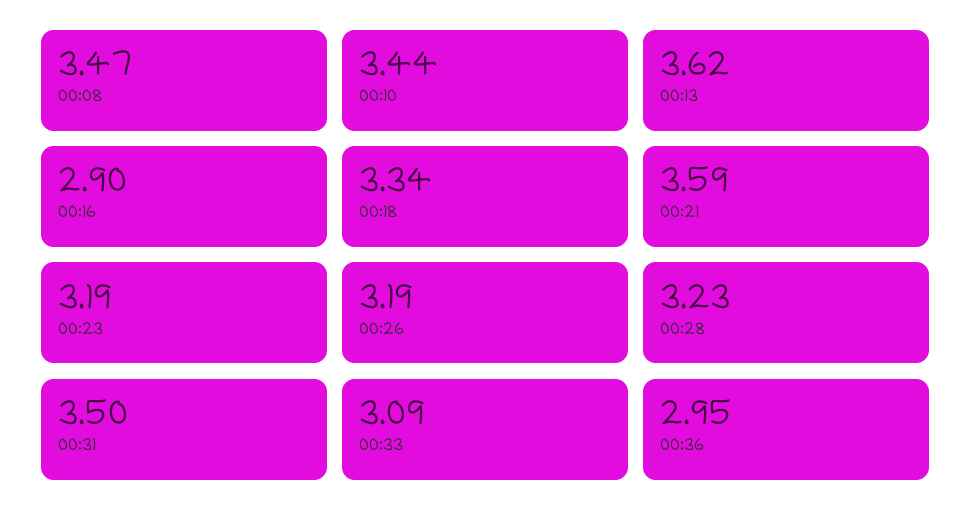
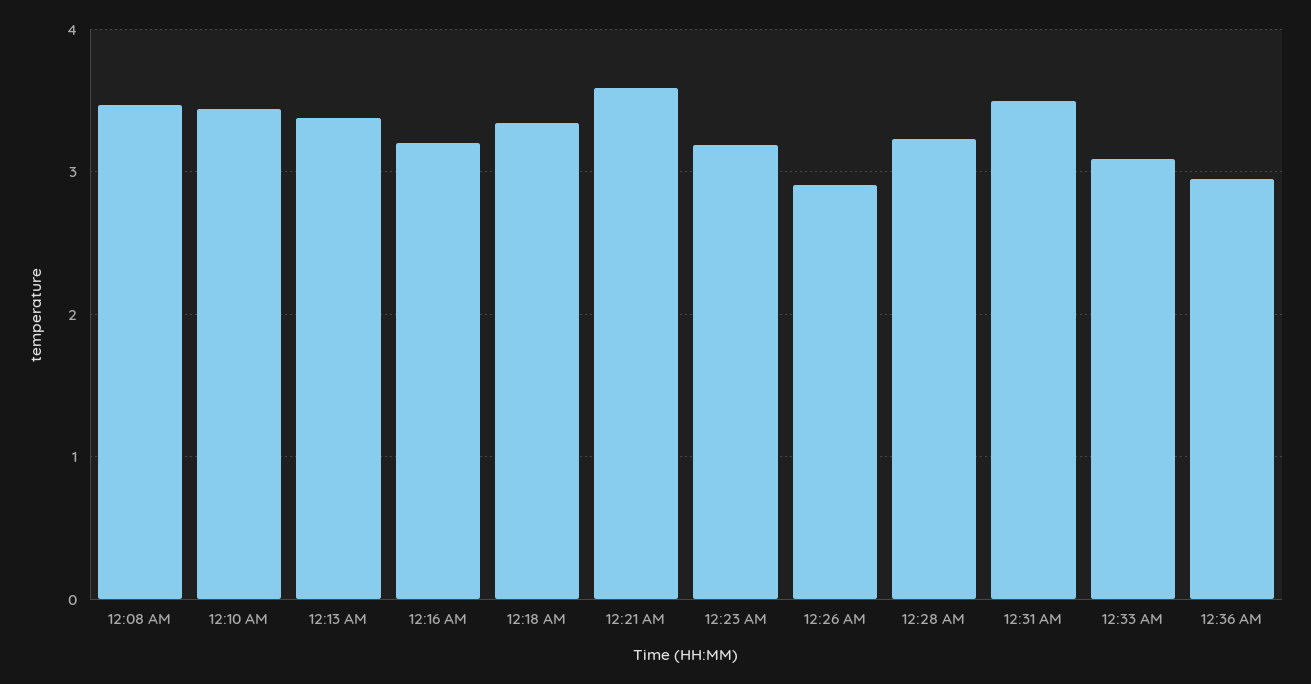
  {
    "00:08": 3.47,
    "00:10": 3.44,
-   "00:13": 3.62,
+   "00:13": 3.4,
-   "00:16": 2.9,
+   "00:16": 3.2,
    "00:18": 3.34,
    "00:21": 3.59,
    "00:23": 3.19,
-   "00:26": 3.19,
+   "00:26": 2.9,
    "00:28": 3.23,
    "00:31": 3.5,
    "00:33": 3.09,
    "00:36": 2.95
  }

